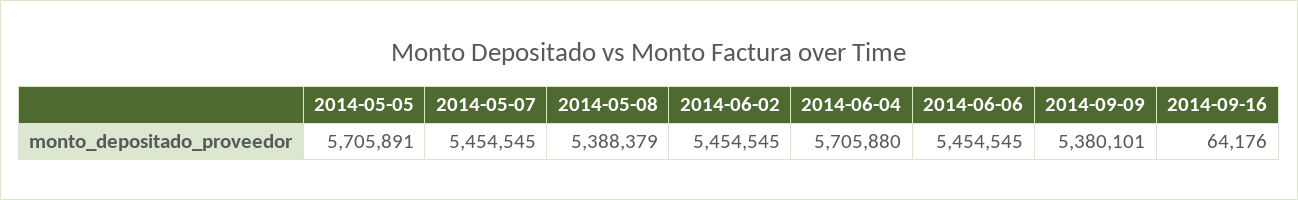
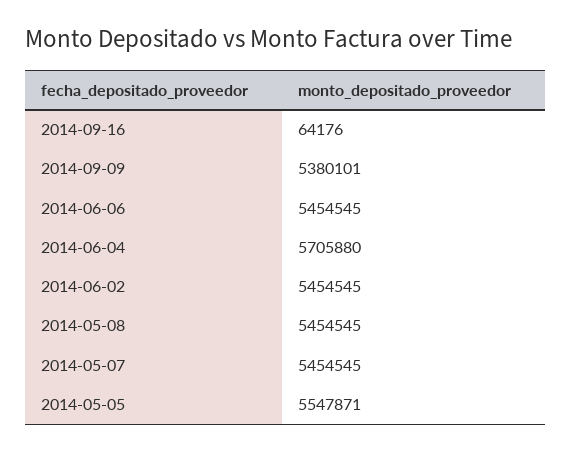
  {
-   "2014-05-05": 5705891,
+   "2014-05-05": 5547871,
    "2014-05-07": 5454545,
-   "2014-05-08": 5388379,
+   "2014-05-08": 5454545,
    "2014-06-02": 5454545,
    "2014-06-04": 5705880,
    "2014-06-06": 5454545,
    "2014-09-09": 5380101,
    "2014-09-16": 64176
  }

